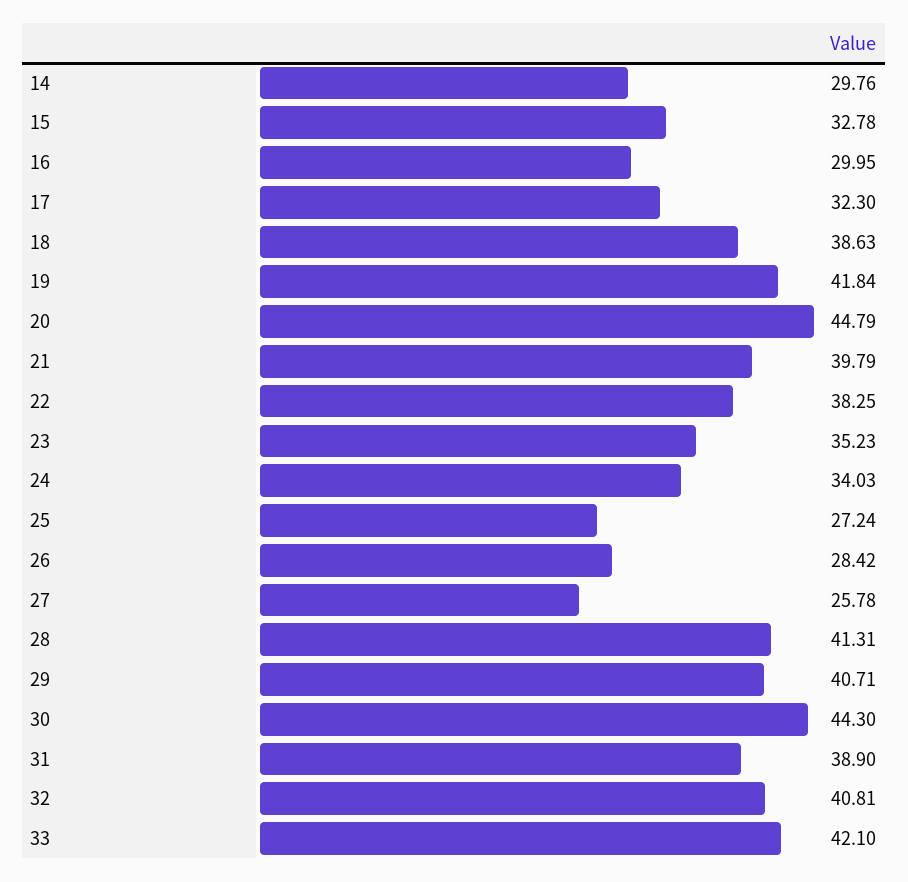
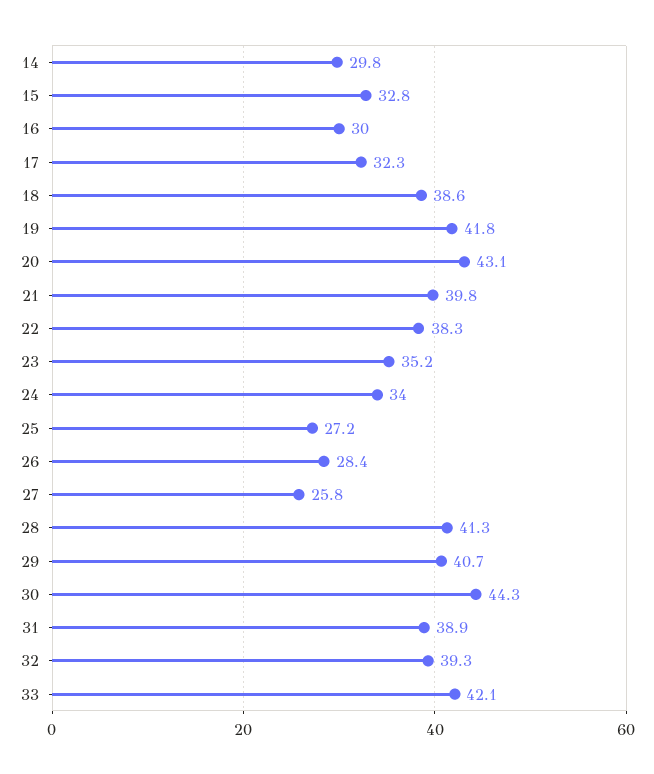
  {
    "14": 29.76,
    "15": 32.78,
    "16": 29.95,
    "17": 32.3,
    "18": 38.63,
    "19": 41.84,
-   "20": 44.79,
+   "20": 43.1,
    "21": 39.79,
    "22": 38.25,
    "23": 35.23,
    "24": 34.03,
    "25": 27.24,
    "26": 28.42,
    "27": 25.78,
    "28": 41.31,
    "29": 40.71,
    "30": 44.3,
    "31": 38.9,
-   "32": 40.81,
+   "32": 39.3,
    "33": 42.1
  }

